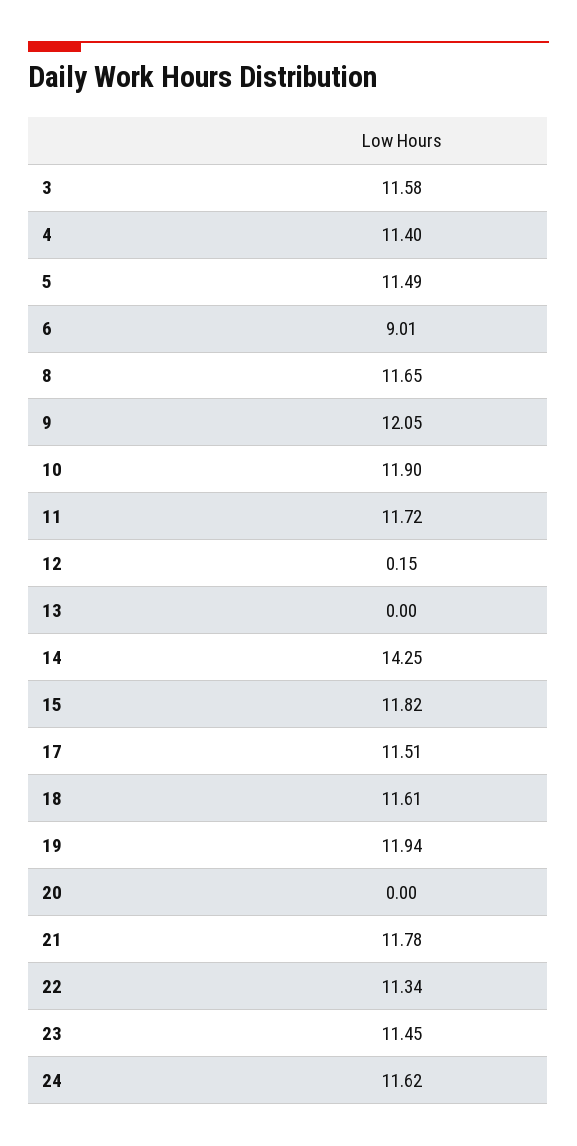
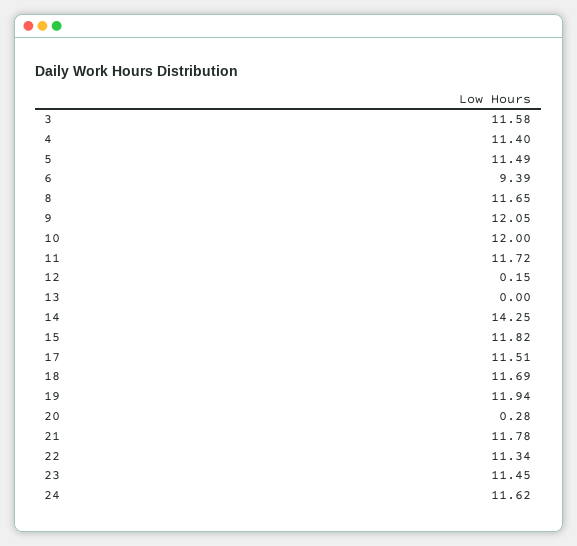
  {
    "3": 11.58,
    "4": 11.4,
    "5": 11.49,
-   "6": 9.01,
+   "6": 9.39,
    "8": 11.65,
    "9": 12.05,
-   "10": 11.9,
+   "10": 12,
    "11": 11.72,
    "12": 0.15,
    "13": 0,
    "14": 14.25,
    "15": 11.82,
    "17": 11.51,
-   "18": 11.61,
+   "18": 11.69,
    "19": 11.94,
-   "20": 0,
+   "20": 0.28,
    "21": 11.78,
    "22": 11.34,
    "23": 11.45,
    "24": 11.62
  }

